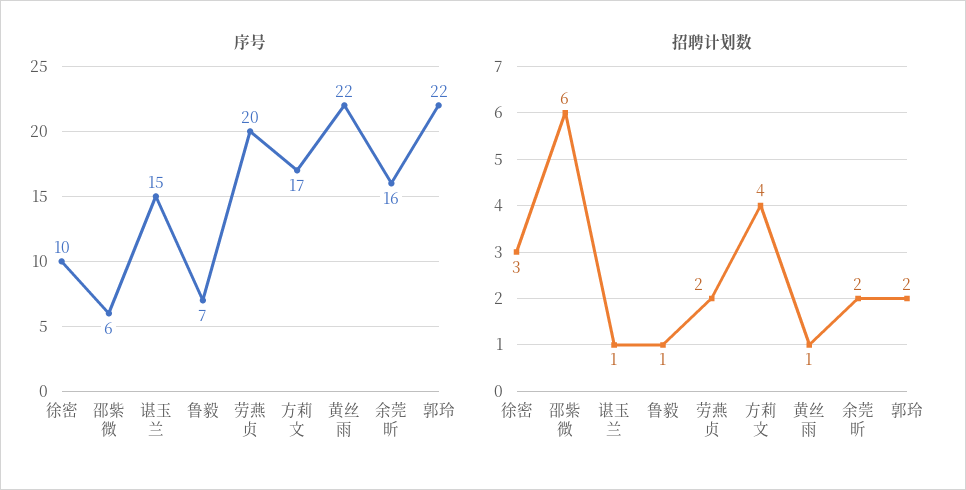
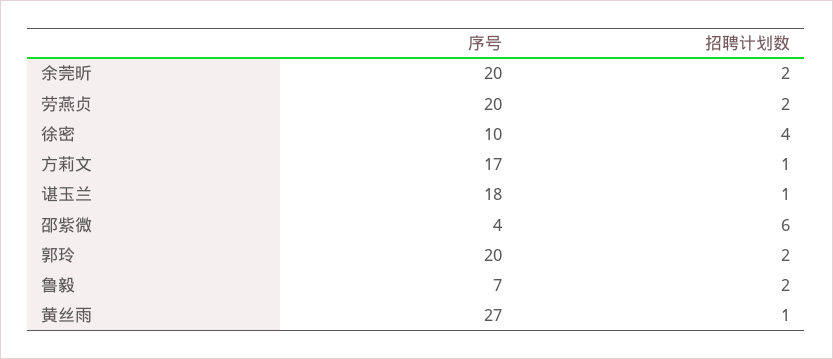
  {
    "序号": {
      "徐密": 10,
-     "邵紫微": 6,
+     "邵紫微": 4,
-     "谌玉兰": 15,
+     "谌玉兰": 18,
      "鲁毅": 7,
      "劳燕贞": 20,
      "方莉文": 17,
-     "黄丝雨": 22,
+     "黄丝雨": 27,
-     "余莞昕": 16,
+     "余莞昕": 20,
-     "郭玲": 22
+     "郭玲": 20
    },
    "招聘计划数": {
-     "徐密": 3,
+     "徐密": 4,
      "邵紫微": 6,
      "谌玉兰": 1,
-     "鲁毅": 1,
+     "鲁毅": 2,
      "劳燕贞": 2,
-     "方莉文": 4,
+     "方莉文": 1,
      "黄丝雨": 1,
      "余莞昕": 2,
      "郭玲": 2
    }
  }

